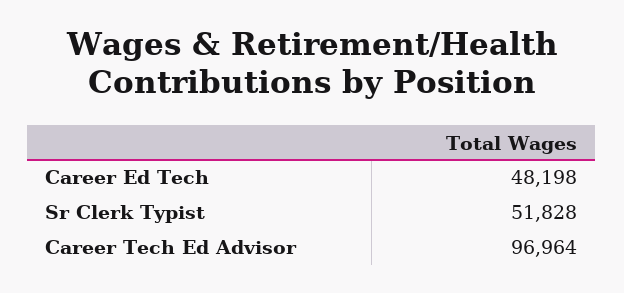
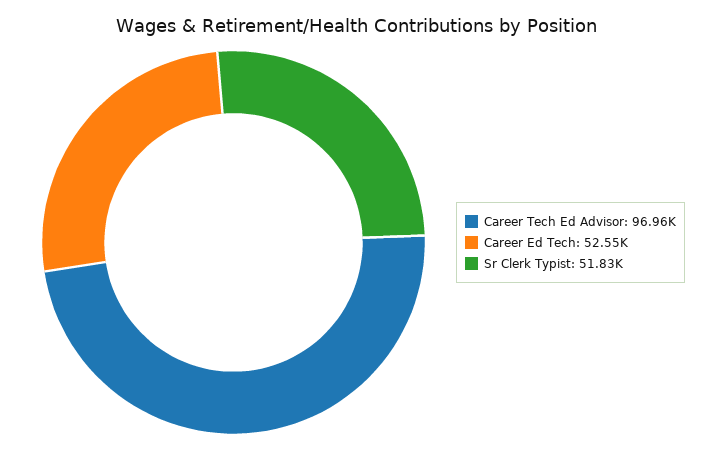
  {
-   "Career Ed Tech": 48198,
+   "Career Ed Tech": 52550,
    "Sr Clerk Typist": 51828,
    "Career Tech Ed Advisor": 96964
  }

